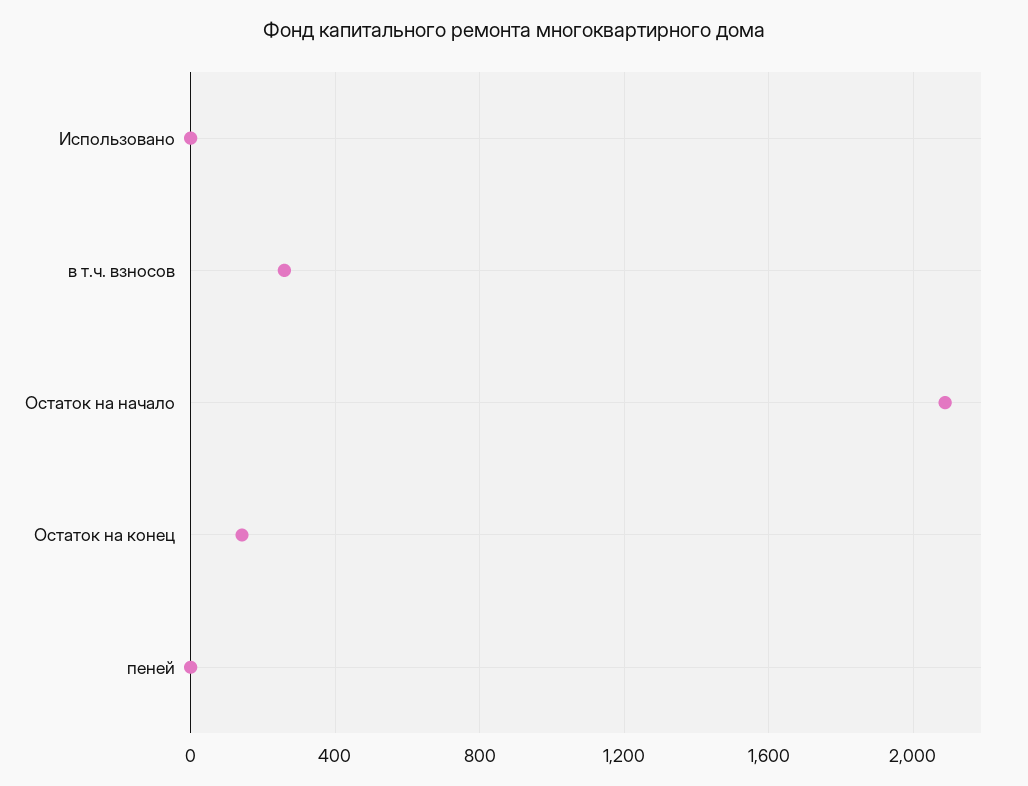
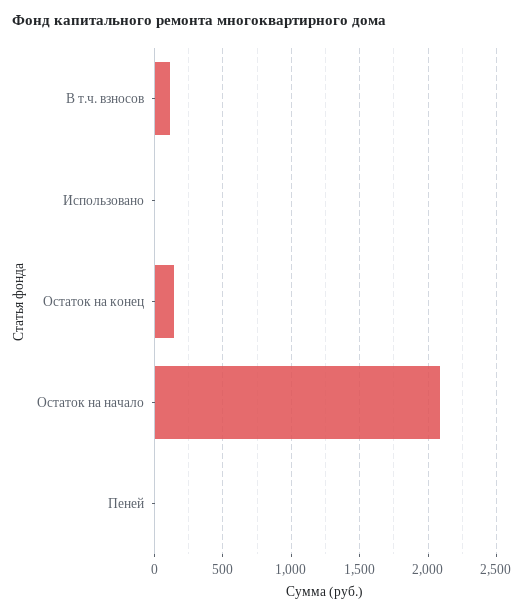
  {
    "Использовано": 0,
-   "в т.ч. взносов": 250,
+   "в т.ч. взносов": 100,
    "Остаток на начало": 2100,
    "Остаток на конец": 150,
    "пеней": 0
  }

